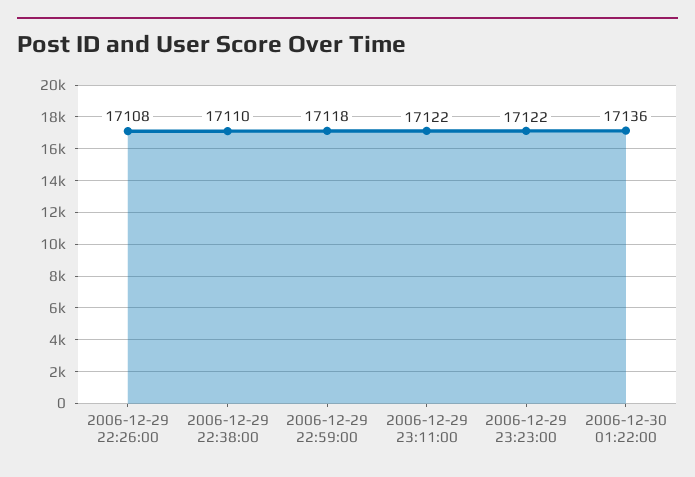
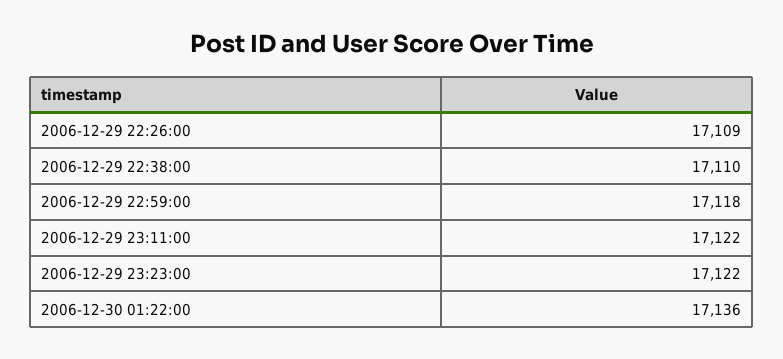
  {
-   "2006-12-29 22:26:00": 17108,
+   "2006-12-29 22:26:00": 17109,
    "2006-12-29 22:38:00": 17110,
    "2006-12-29 22:59:00": 17118,
    "2006-12-29 23:11:00": 17122,
    "2006-12-29 23:23:00": 17122,
    "2006-12-30 01:22:00": 17136
  }

